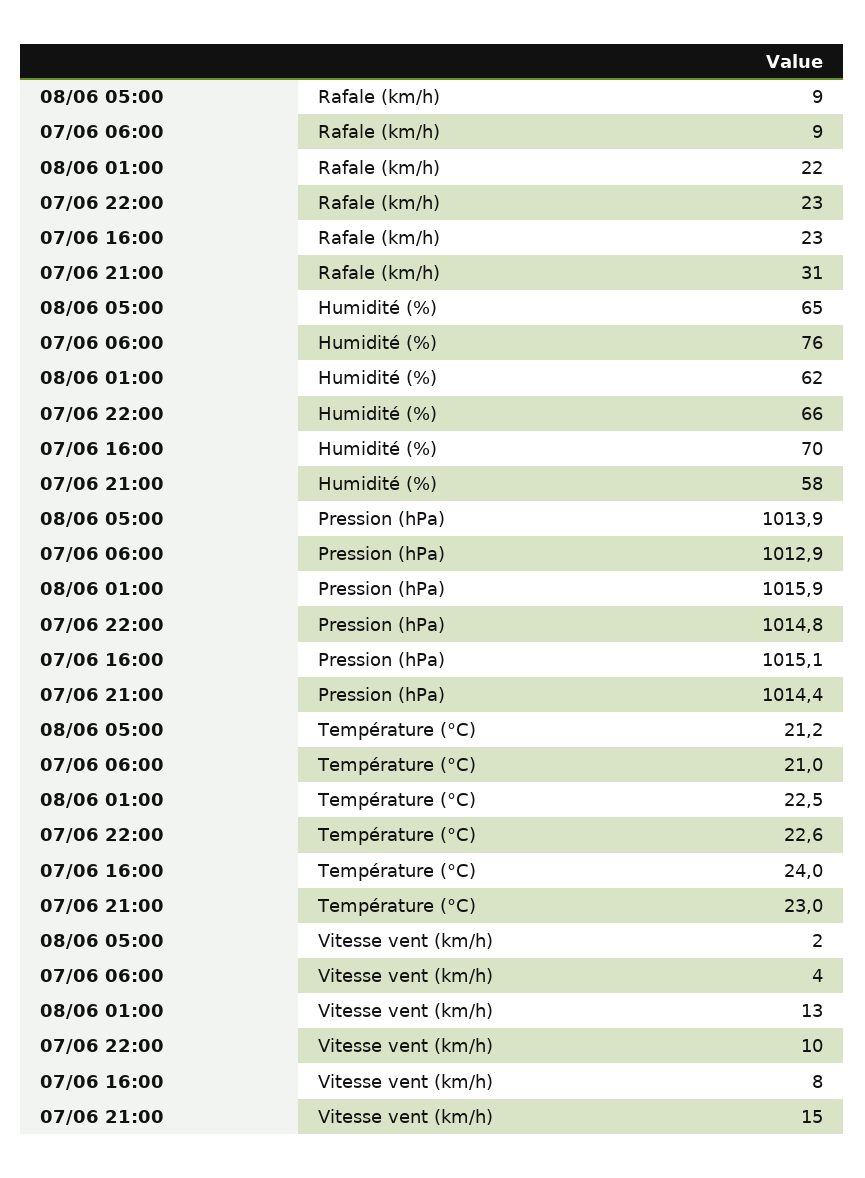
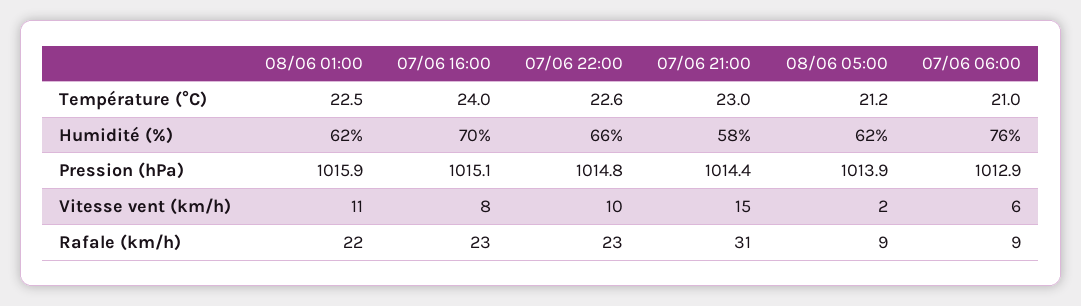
  {
    "08/06 05:00": {
      "Rafale (km/h)": 9,
-     "Humidité (%)": 65,
+     "Humidité (%)": 62,
      "Pression (hPa)": 1013.9,
      "Température (°C)": 21.2,
      "Vitesse vent (km/h)": 2
    },
    "07/06 06:00": {
      "Rafale (km/h)": 9,
      "Humidité (%)": 76,
      "Pression (hPa)": 1012.9,
      "Température (°C)": 21,
-     "Vitesse vent (km/h)": 4
+     "Vitesse vent (km/h)": 6
    },
    "08/06 01:00": {
      "Rafale (km/h)": 22,
      "Humidité (%)": 62,
      "Pression (hPa)": 1015.9,
      "Température (°C)": 22.5,
-     "Vitesse vent (km/h)": 13
+     "Vitesse vent (km/h)": 11
    },
    "07/06 22:00": {
      "Rafale (km/h)": 23,
      "Humidité (%)": 66,
      "Pression (hPa)": 1014.8,
      "Température (°C)": 22.6,
      "Vitesse vent (km/h)": 10
    },
    "07/06 16:00": {
      "Rafale (km/h)": 23,
      "Humidité (%)": 70,
      "Pression (hPa)": 1015.1,
      "Température (°C)": 24,
      "Vitesse vent (km/h)": 8
    },
    "07/06 21:00": {
      "Rafale (km/h)": 31,
      "Humidité (%)": 58,
      "Pression (hPa)": 1014.4,
      "Température (°C)": 23,
      "Vitesse vent (km/h)": 15
    }
  }

